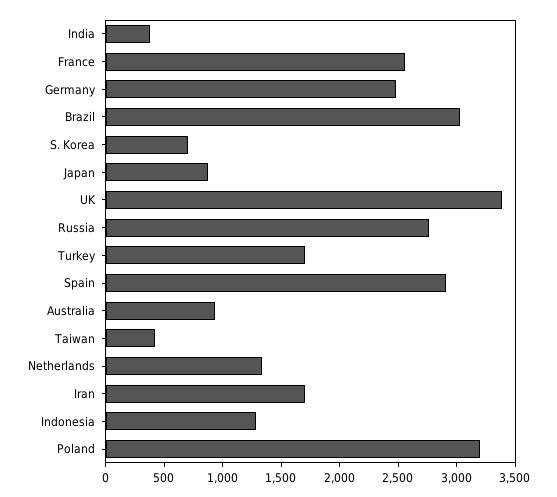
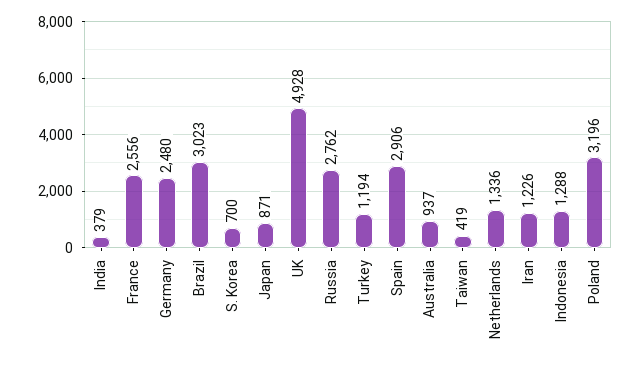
  {
    "India": 379,
    "France": 2556,
    "Germany": 2480,
    "Brazil": 3023,
    "S. Korea": 700,
    "Japan": 871,
-   "UK": 3400,
+   "UK": 4928,
    "Russia": 2762,
-   "Turkey": 1700,
+   "Turkey": 1194,
    "Spain": 2906,
    "Australia": 937,
    "Taiwan": 419,
    "Netherlands": 1336,
-   "Iran": 1700,
+   "Iran": 1226,
    "Indonesia": 1288,
    "Poland": 3196
  }

